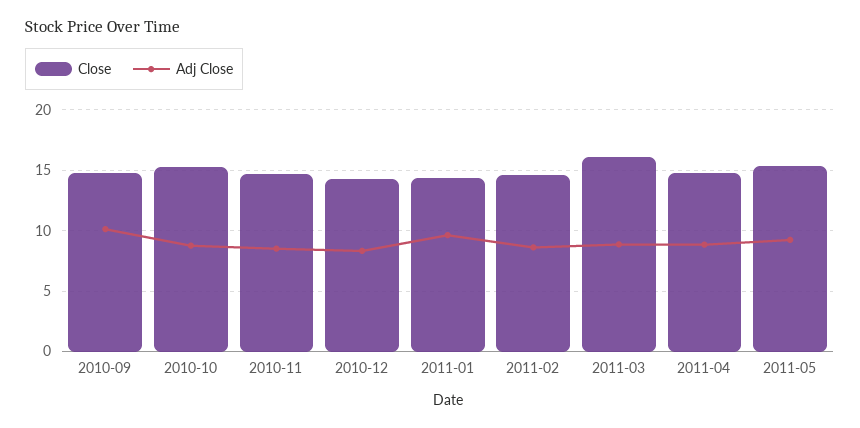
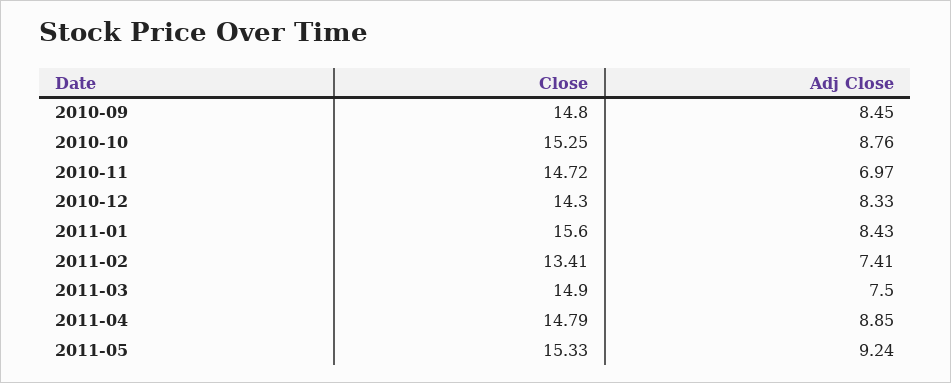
  {
    "Close": {
      "2010-09": 14.8,
      "2010-10": 15.25,
      "2010-11": 14.72,
      "2010-12": 14.3,
-     "2011-01": 14.5,
+     "2011-01": 15.6,
-     "2011-02": 14.5,
+     "2011-02": 13.41,
-     "2011-03": 16,
+     "2011-03": 14.9,
      "2011-04": 14.79,
      "2011-05": 15.33
    },
    "Adj Close": {
-     "2010-09": 10,
+     "2010-09": 8.45,
      "2010-10": 8.76,
-     "2010-11": 8.5,
+     "2010-11": 6.97,
      "2010-12": 8.33,
-     "2011-01": 9.5,
+     "2011-01": 8.43,
-     "2011-02": 8.5,
+     "2011-02": 7.41,
-     "2011-03": 9,
+     "2011-03": 7.5,
      "2011-04": 8.85,
      "2011-05": 9.24
    }
  }

